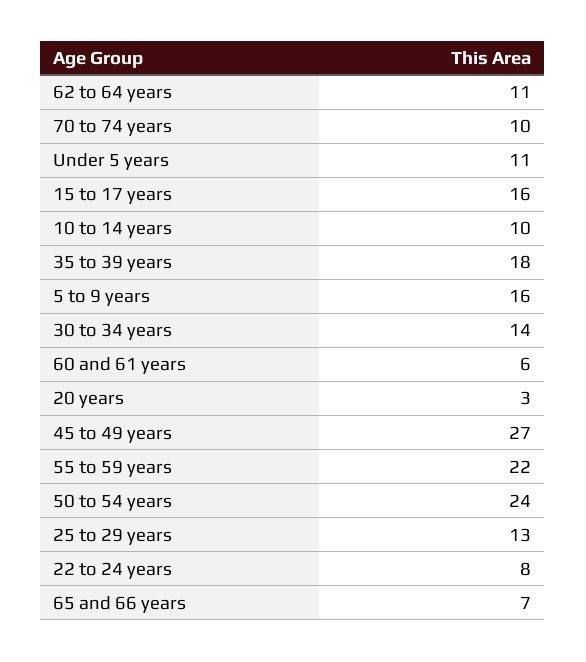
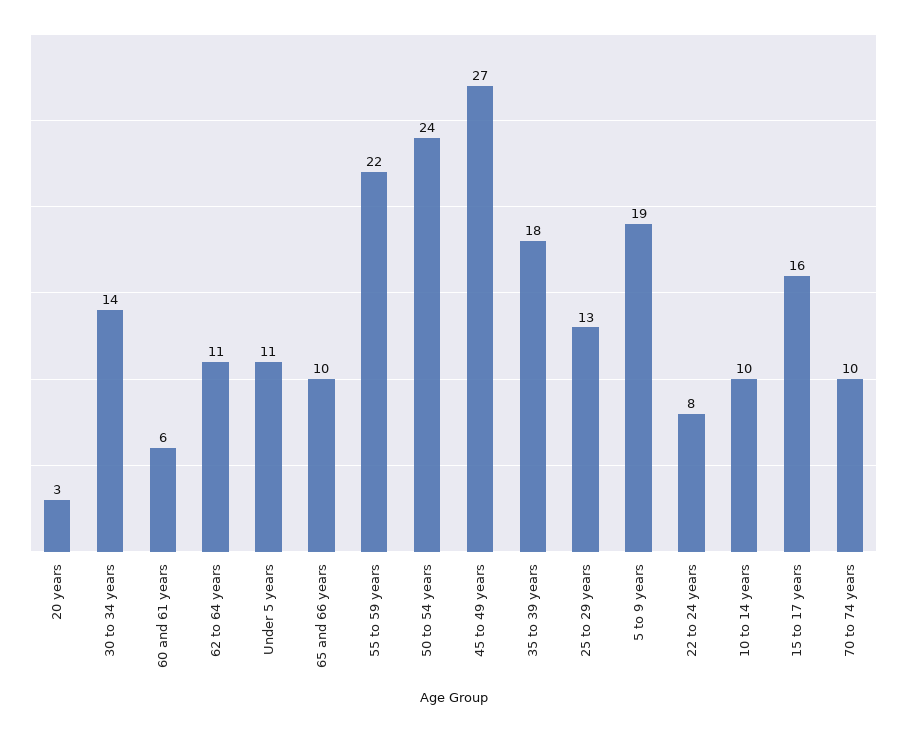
  {
    "62 to 64 years": 11,
    "70 to 74 years": 10,
    "Under 5 years": 11,
    "15 to 17 years": 16,
    "10 to 14 years": 10,
    "35 to 39 years": 18,
-   "5 to 9 years": 16,
+   "5 to 9 years": 19,
    "30 to 34 years": 14,
    "60 and 61 years": 6,
    "20 years": 3,
    "45 to 49 years": 27,
    "55 to 59 years": 22,
    "50 to 54 years": 24,
    "25 to 29 years": 13,
    "22 to 24 years": 8,
-   "65 and 66 years": 7
+   "65 and 66 years": 10
  }

